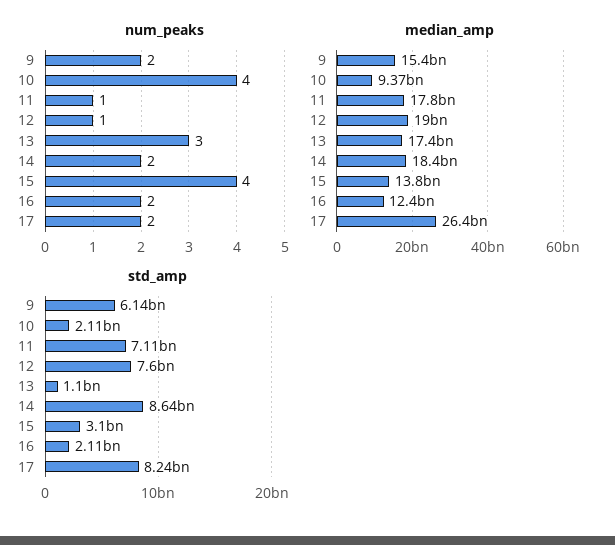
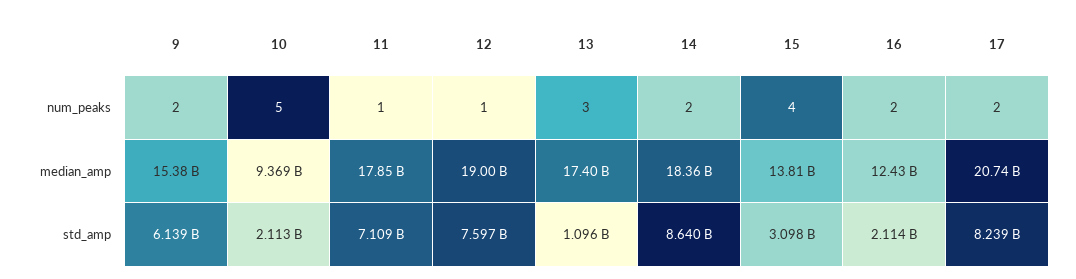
  {
    "num_peaks": {
      "9": 2,
-     "10": 4,
+     "10": 5,
      "11": 1,
      "12": 1,
      "13": 3,
      "14": 2,
      "15": 4,
      "16": 2,
      "17": 2
    },
    "median_amp": {
      "9": 15380000000,
      "10": 9369000000,
      "11": 17850000000,
      "12": 19000000000,
      "13": 17400000000,
      "14": 18360000000,
      "15": 13810000000,
      "16": 12430000000,
-     "17": 26400000000
+     "17": 20740000000
    },
    "std_amp": {
      "9": 6139000000,
      "10": 2113000000,
      "11": 7109000000,
      "12": 7597000000,
      "13": 1096000000,
      "14": 8640000000,
      "15": 3098000000,
      "16": 2114000000,
      "17": 8239000000
    }
  }

